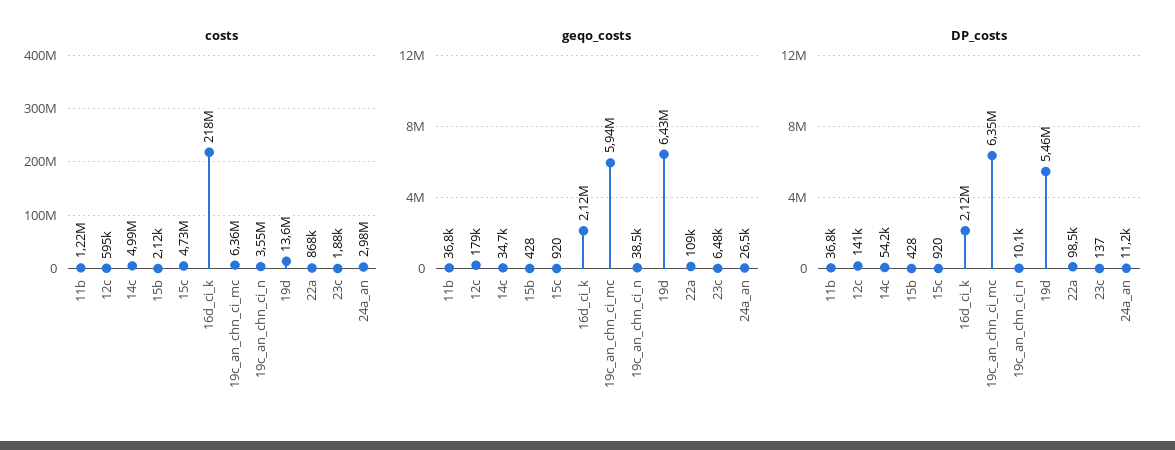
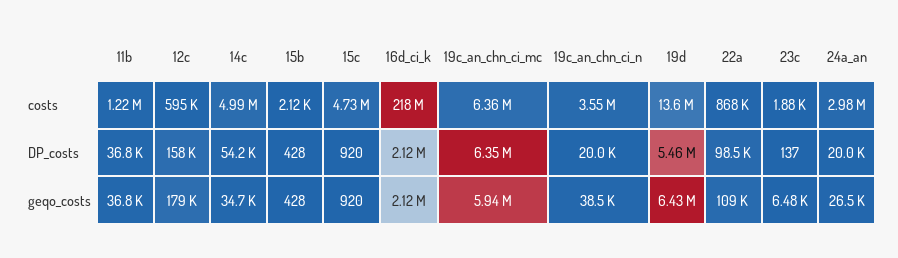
  {
    "costs": {
      "11b": 1220000,
      "12c": 595000,
      "14c": 4990000,
      "15b": 2120,
      "15c": 4730000,
      "16d_ci_k": 218000000,
      "19c_an_chn_ci_mc": 6360000,
      "19c_an_chn_ci_n": 3550000,
      "19d": 13600000,
      "22a": 868000,
      "23c": 1880,
      "24a_an": 2980000
    },
    "geqo_costs": {
      "11b": 36800,
      "12c": 179000,
      "14c": 34700,
      "15b": 428,
      "15c": 920,
      "16d_ci_k": 2120000,
      "19c_an_chn_ci_mc": 5940000,
      "19c_an_chn_ci_n": 38500,
      "19d": 6430000,
      "22a": 109000,
      "23c": 6480,
      "24a_an": 26500
    },
    "DP_costs": {
      "11b": 36800,
-     "12c": 141000,
+     "12c": 158000,
      "14c": 54200,
      "15b": 428,
      "15c": 920,
      "16d_ci_k": 2120000,
      "19c_an_chn_ci_mc": 6350000,
-     "19c_an_chn_ci_n": 10100,
+     "19c_an_chn_ci_n": 20000,
      "19d": 5460000,
      "22a": 98500,
      "23c": 137,
-     "24a_an": 11200
+     "24a_an": 20000
    }
  }

